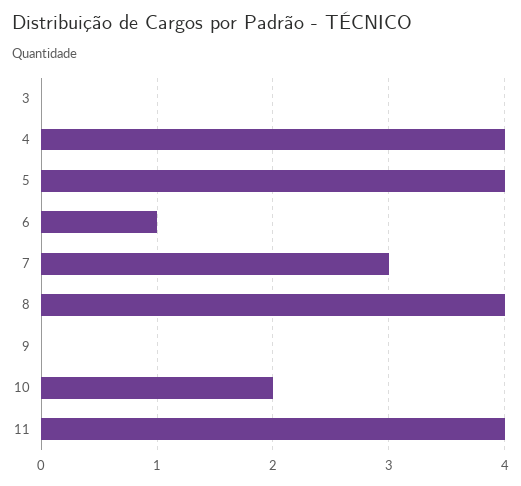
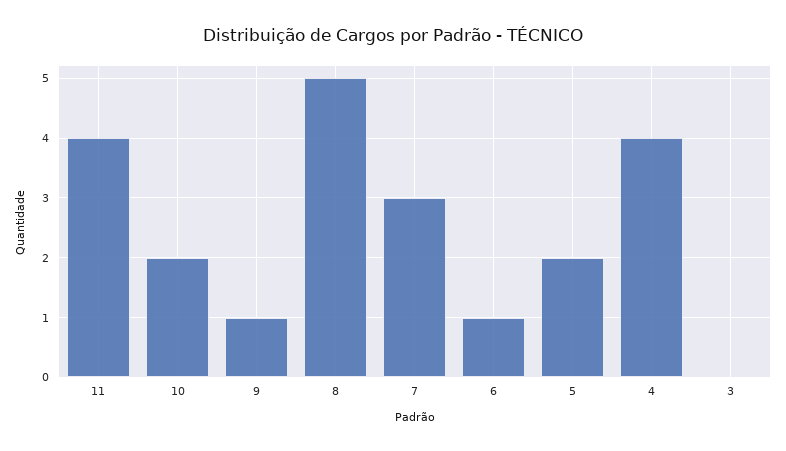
  {
    "3": 0,
    "4": 4,
-   "5": 4,
+   "5": 2,
    "6": 1,
    "7": 3,
-   "8": 4,
+   "8": 5,
-   "9": 0,
+   "9": 1,
    "10": 2,
    "11": 4
  }

